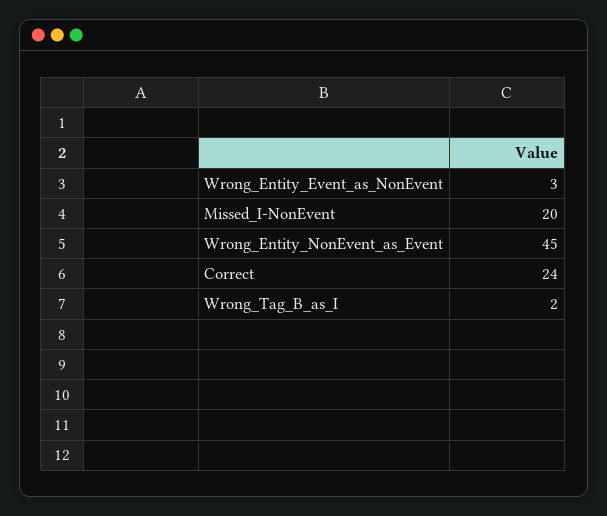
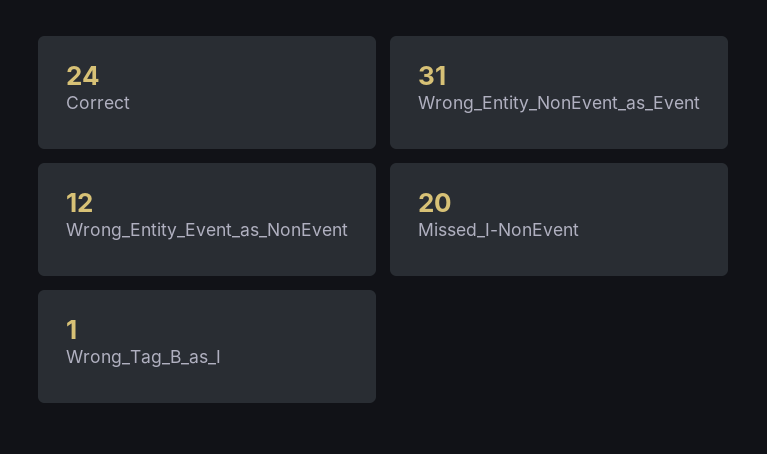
  {
-   "Wrong_Entity_Event_as_NonEvent": 3,
+   "Wrong_Entity_Event_as_NonEvent": 12,
    "Missed_I-NonEvent": 20,
-   "Wrong_Entity_NonEvent_as_Event": 45,
+   "Wrong_Entity_NonEvent_as_Event": 31,
    "Correct": 24,
-   "Wrong_Tag_B_as_I": 2
+   "Wrong_Tag_B_as_I": 1
  }

